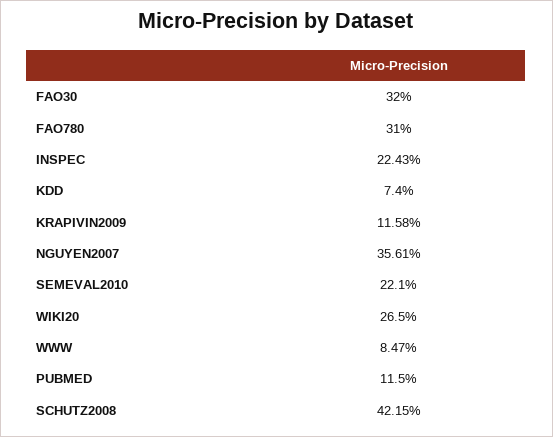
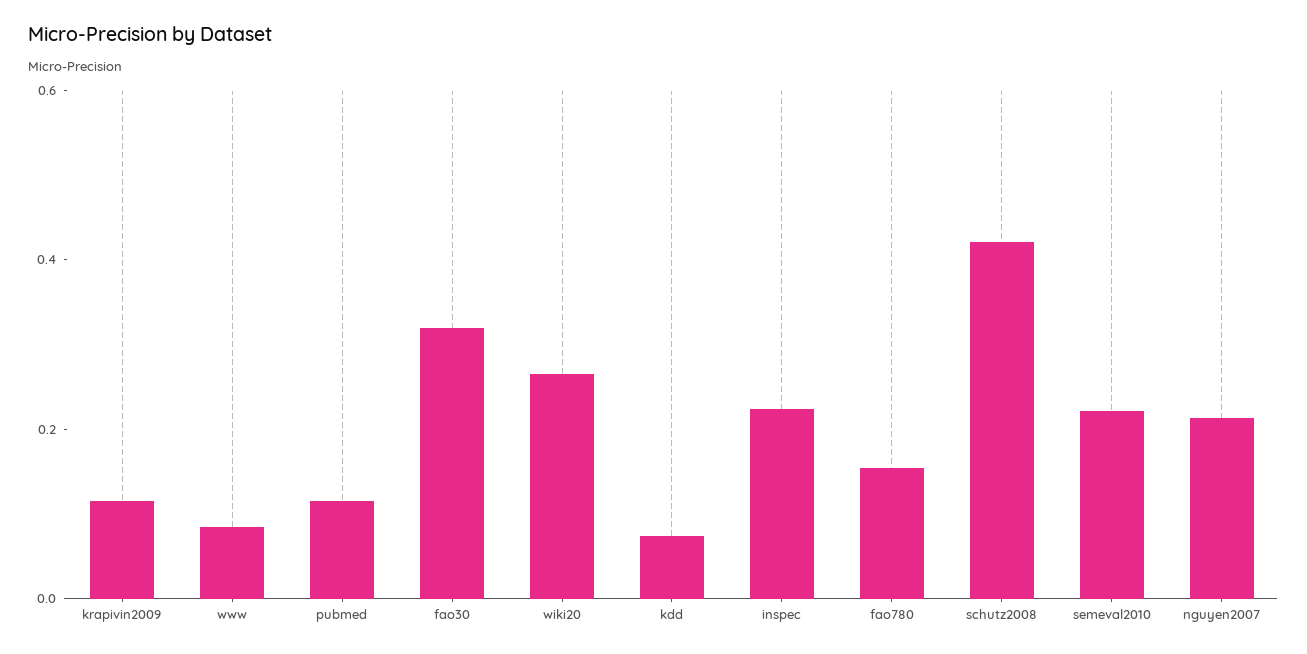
  {
    "FAO30": 0.32,
-   "FAO780": 0.31,
+   "FAO780": 0.15,
    "INSPEC": 0.2243,
    "KDD": 0.074,
    "KRAPIVIN2009": 0.1158,
-   "NGUYEN2007": 0.3561,
+   "NGUYEN2007": 0.2,
    "SEMEVAL2010": 0.221,
    "WIKI20": 0.265,
    "WWW": 0.0847,
    "PUBMED": 0.115,
    "SCHUTZ2008": 0.4215
  }

